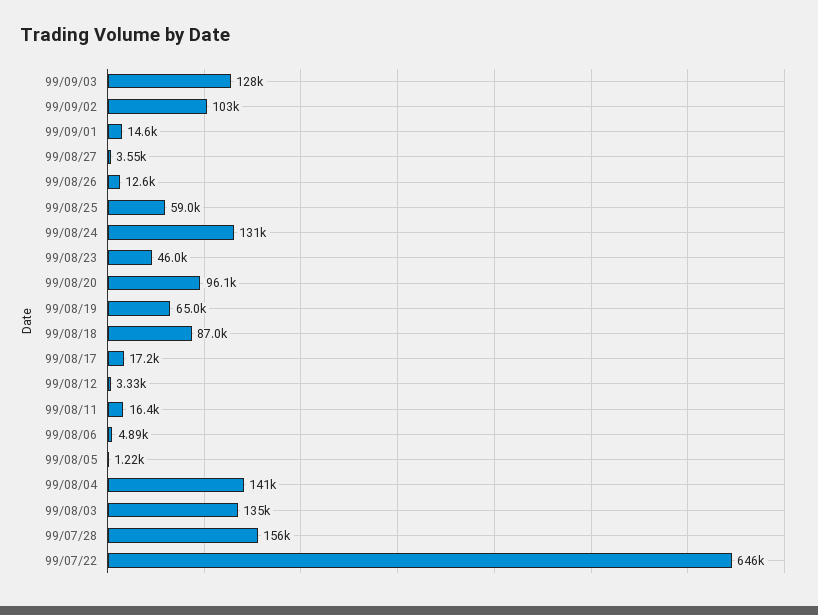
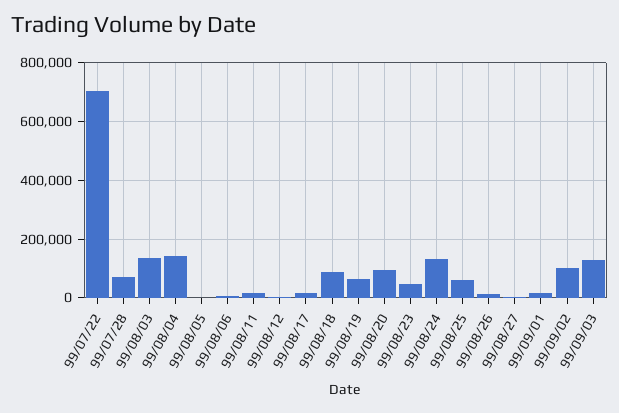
  {
    "99/09/03": 128000,
    "99/09/02": 103000,
    "99/09/01": 14600,
    "99/08/27": 3550,
    "99/08/26": 12600,
    "99/08/25": 59000,
    "99/08/24": 131000,
    "99/08/23": 46000,
    "99/08/20": 96100,
    "99/08/19": 65000,
    "99/08/18": 87000,
    "99/08/17": 17200,
    "99/08/12": 3330,
    "99/08/11": 16400,
    "99/08/06": 4890,
    "99/08/05": 1220,
    "99/08/04": 141000,
    "99/08/03": 135000,
-   "99/07/28": 156000,
+   "99/07/28": 75000,
-   "99/07/22": 646000
+   "99/07/22": 700000
  }

